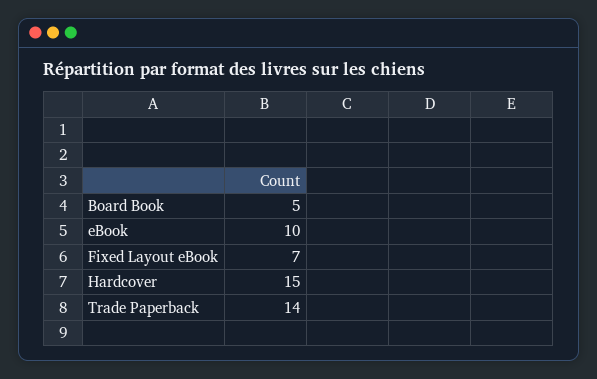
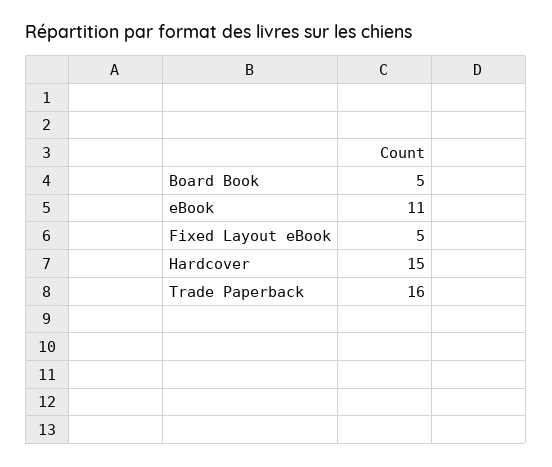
  {
    "Board Book": 5,
-   "eBook": 10,
+   "eBook": 11,
-   "Fixed Layout eBook": 7,
+   "Fixed Layout eBook": 5,
    "Hardcover": 15,
-   "Trade Paperback": 14
+   "Trade Paperback": 16
  }

